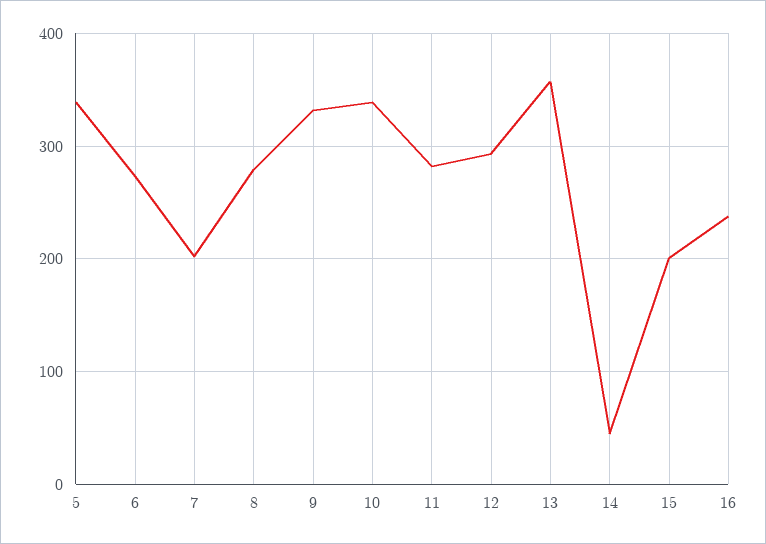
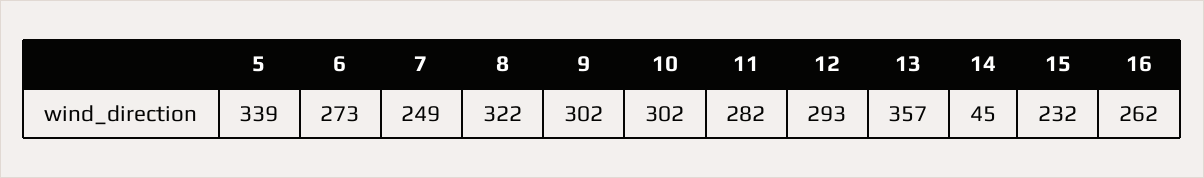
  {
    "5": 339,
    "6": 273,
-   "7": 200,
+   "7": 249,
-   "8": 280,
+   "8": 322,
-   "9": 330,
+   "9": 302,
-   "10": 340,
+   "10": 302,
    "11": 282,
    "12": 293,
    "13": 357,
    "14": 45,
-   "15": 200,
+   "15": 232,
-   "16": 240
+   "16": 262
  }

